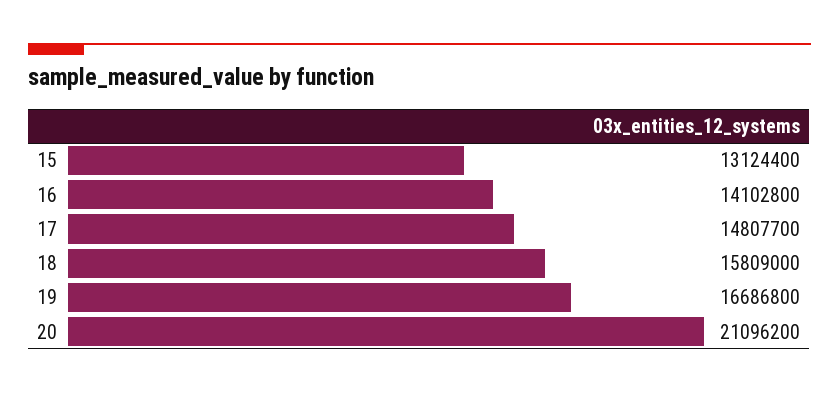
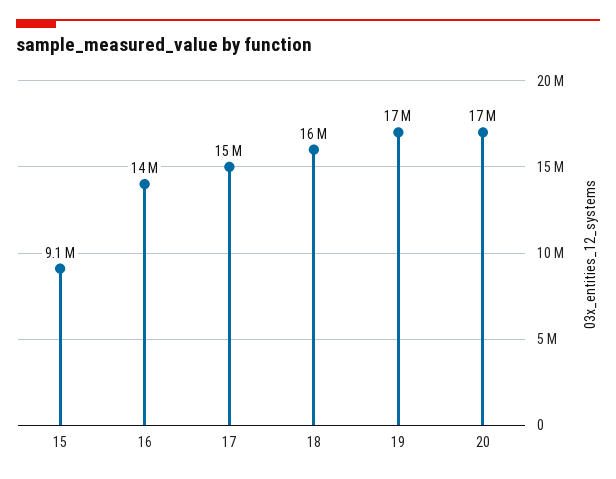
  {
-   "15": 13124400,
+   "15": 9100000,
    "16": 14102800,
    "17": 14807700,
    "18": 15809000,
    "19": 16686800,
-   "20": 21096200
+   "20": 17000000
  }

